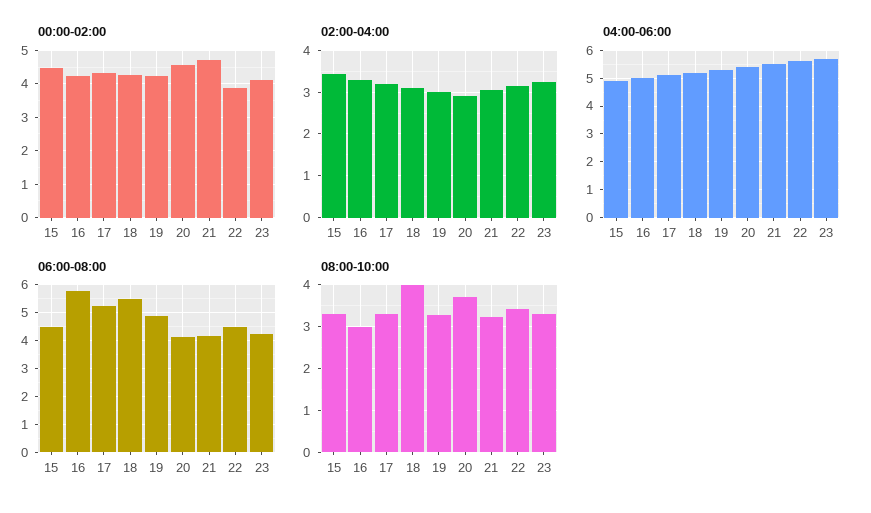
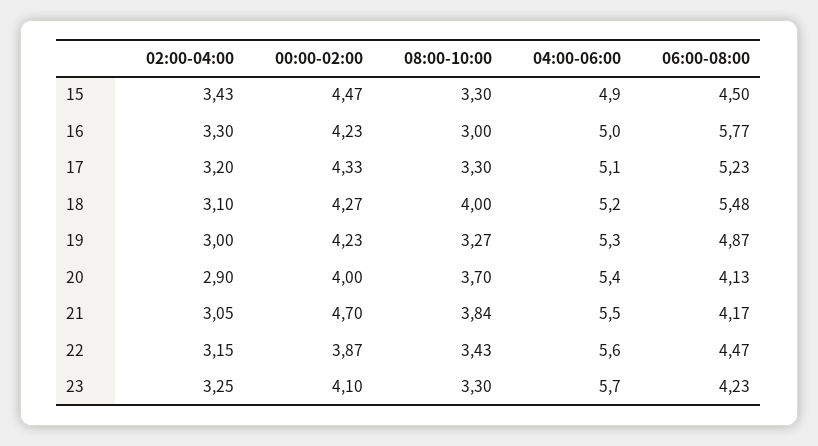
  {
    "00:00-02:00": {
      "15": 4.47,
      "16": 4.23,
      "17": 4.33,
      "18": 4.27,
      "19": 4.23,
-     "20": 4.6,
+     "20": 4,
      "21": 4.7,
      "22": 3.87,
      "23": 4.1
    },
    "02:00-04:00": {
      "15": 3.43,
      "16": 3.3,
      "17": 3.2,
      "18": 3.1,
      "19": 3,
      "20": 2.9,
      "21": 3.05,
      "22": 3.15,
      "23": 3.25
    },
    "04:00-06:00": {
      "15": 4.9,
      "16": 5,
      "17": 5.1,
      "18": 5.2,
      "19": 5.3,
      "20": 5.4,
      "21": 5.5,
      "22": 5.6,
      "23": 5.7
    },
    "06:00-08:00": {
      "15": 4.5,
      "16": 5.77,
      "17": 5.23,
      "18": 5.48,
      "19": 4.87,
      "20": 4.13,
      "21": 4.17,
      "22": 4.47,
      "23": 4.23
    },
    "08:00-10:00": {
      "15": 3.3,
      "16": 3,
      "17": 3.3,
      "18": 4,
      "19": 3.27,
      "20": 3.7,
-     "21": 3.2,
+     "21": 3.84,
      "22": 3.43,
      "23": 3.3
    }
  }

